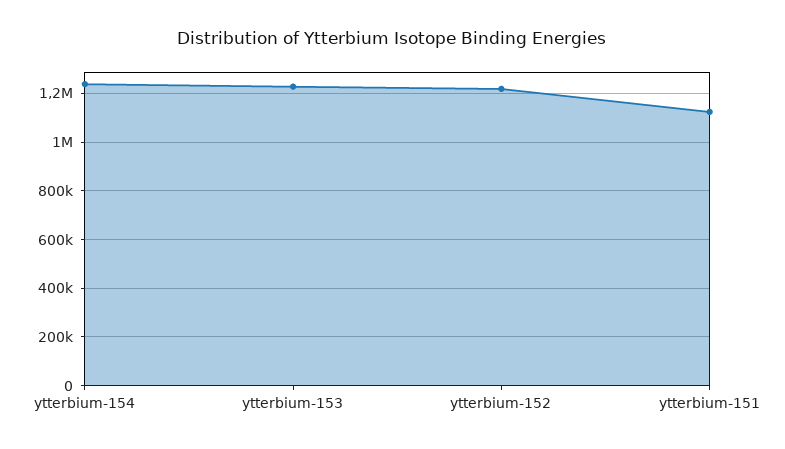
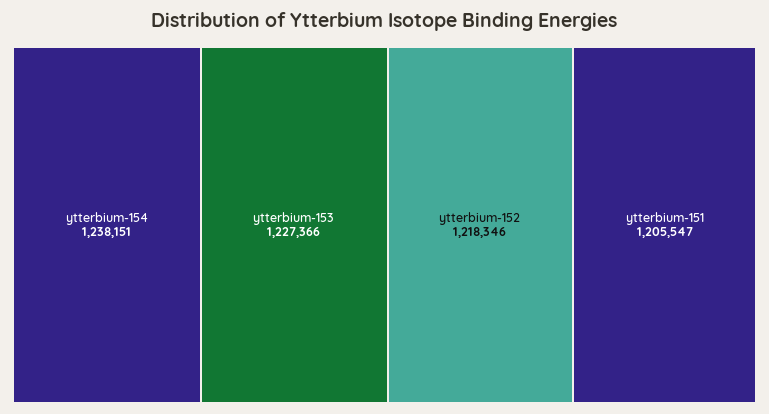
  {
    "ytterbium-154": 1238151,
    "ytterbium-153": 1227366,
    "ytterbium-152": 1218346,
-   "ytterbium-151": 1125000
+   "ytterbium-151": 1205547
  }

